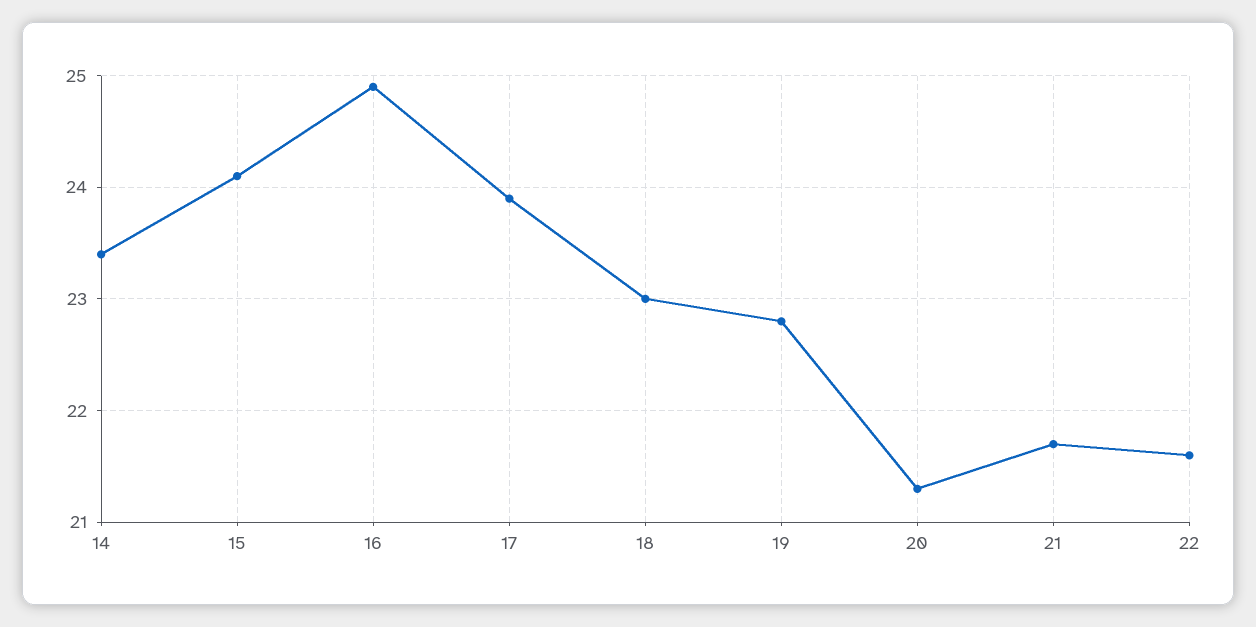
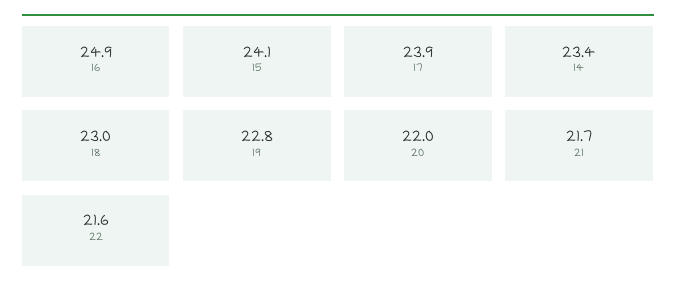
  {
    "14": 23.4,
    "15": 24.1,
    "16": 24.9,
    "17": 23.9,
    "18": 23,
    "19": 22.8,
-   "20": 21.3,
+   "20": 22,
    "21": 21.7,
    "22": 21.6
  }

